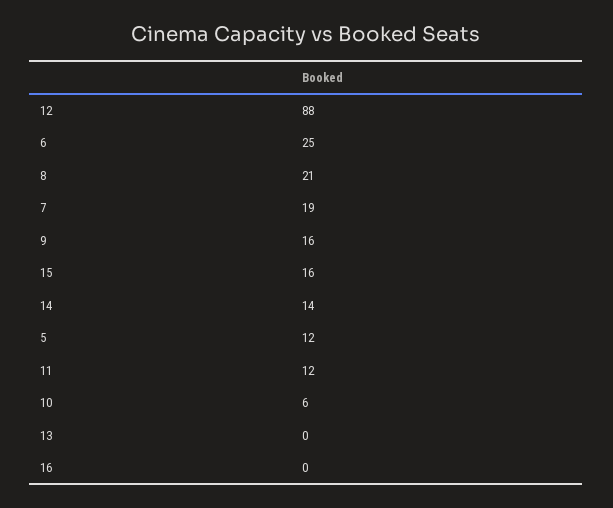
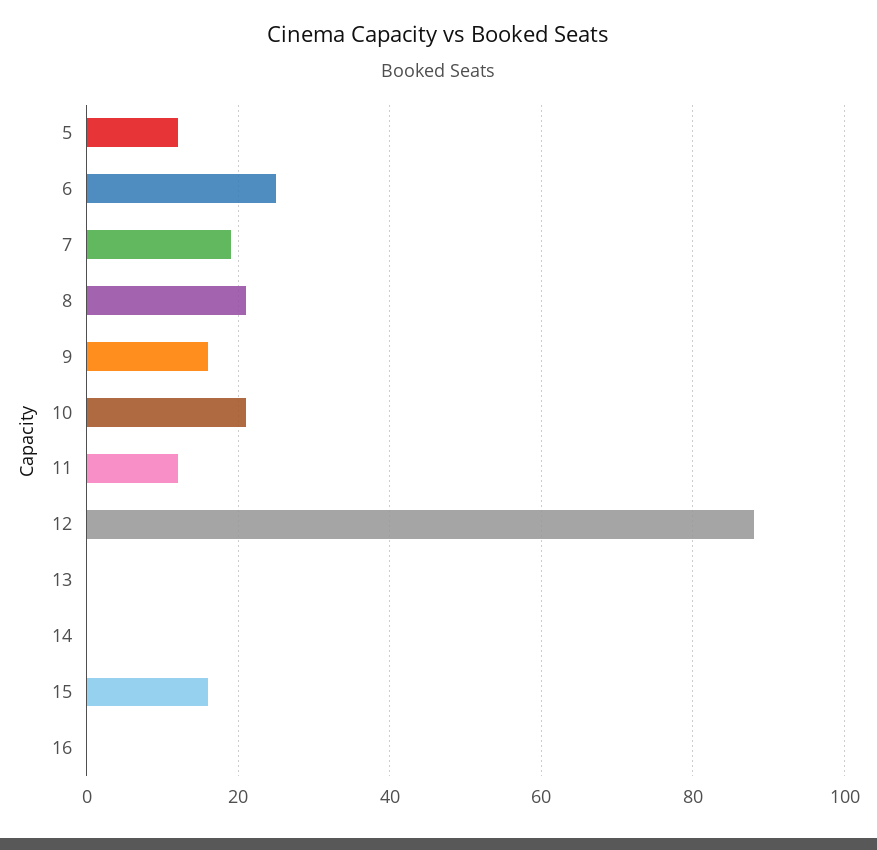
  {
    "12": 88,
    "6": 25,
    "8": 21,
    "7": 19,
    "9": 16,
    "15": 16,
-   "14": 14,
+   "14": 0,
    "5": 12,
    "11": 12,
-   "10": 6,
+   "10": 20,
    "13": 0,
    "16": 0
  }

